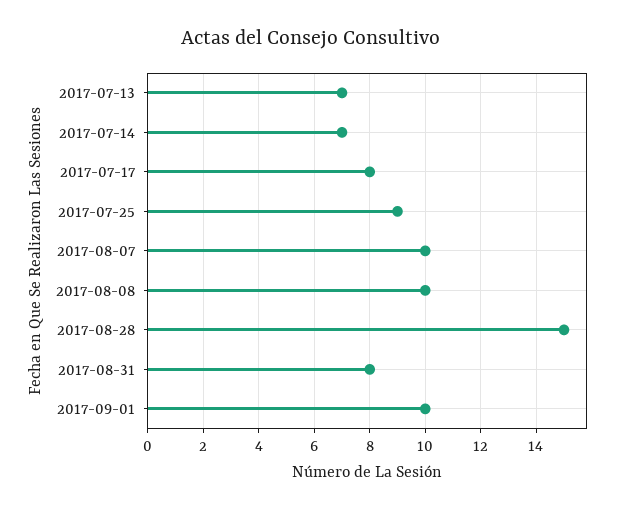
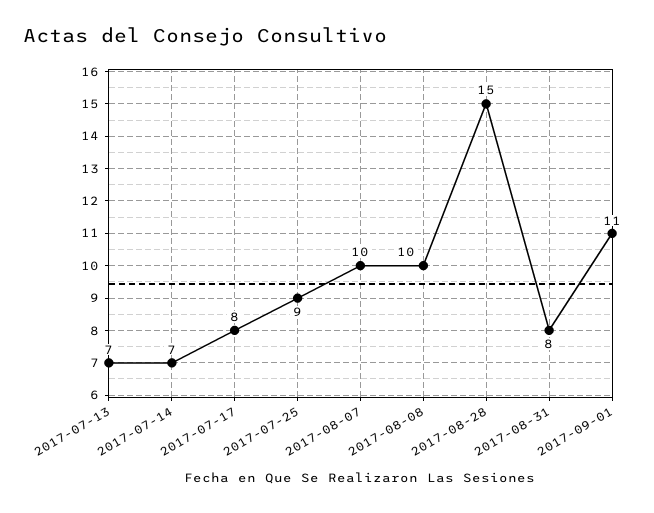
  {
    "2017-07-13": 7,
    "2017-07-14": 7,
    "2017-07-17": 8,
    "2017-07-25": 9,
    "2017-08-07": 10,
    "2017-08-08": 10,
    "2017-08-28": 15,
    "2017-08-31": 8,
-   "2017-09-01": 10
+   "2017-09-01": 11
  }

